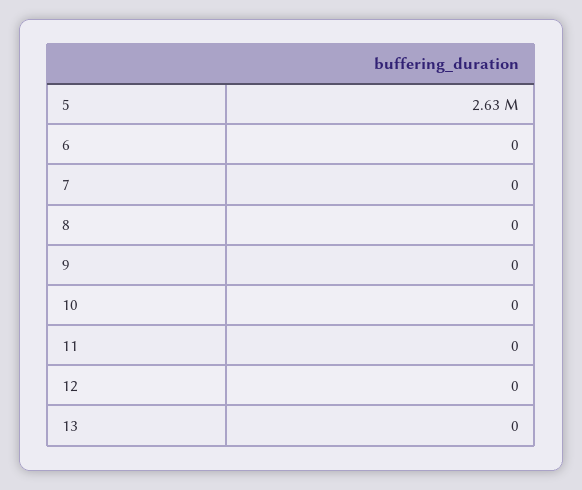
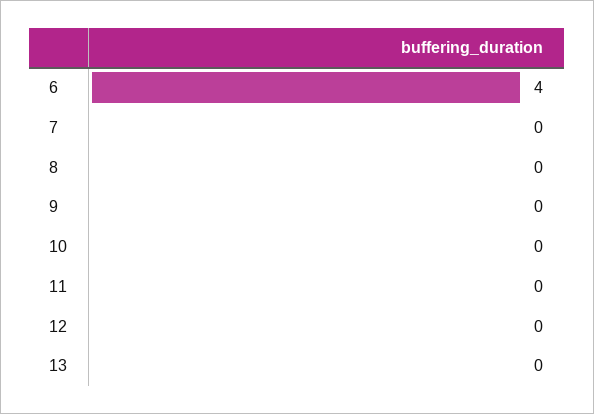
  {
-   "5": 2630000,
-   "6": 0,
+   "6": 4,
    "7": 0,
    "8": 0,
    "9": 0,
    "10": 0,
    "11": 0,
    "12": 0,
    "13": 0
  }

